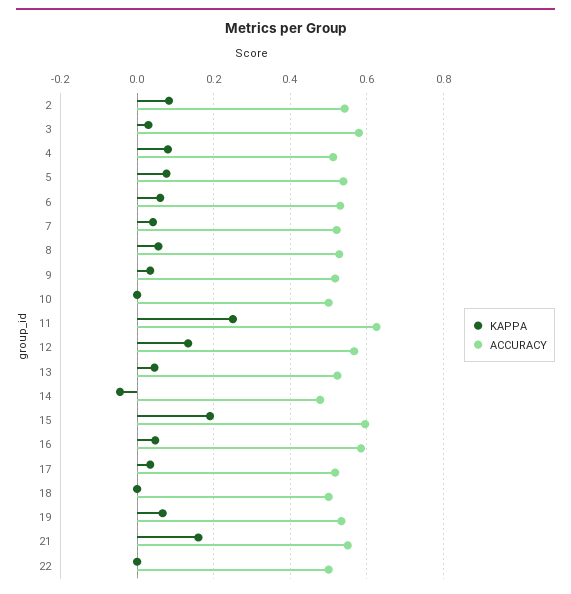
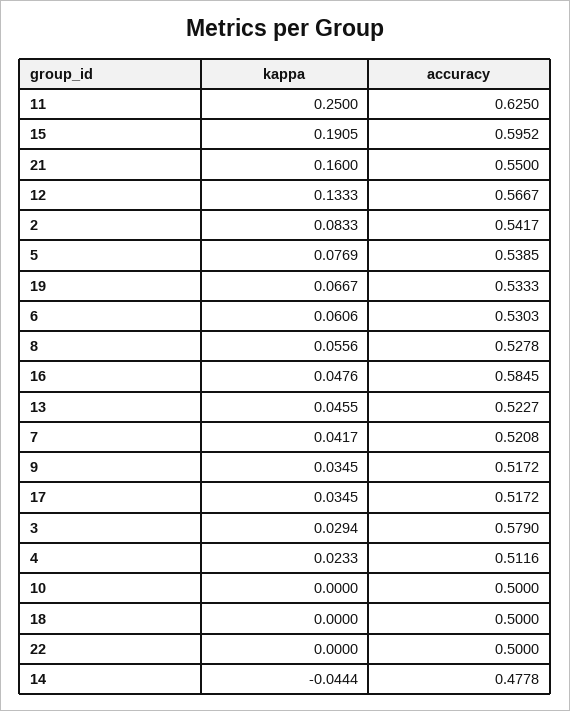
  {
    "KAPPA": {
      "2": 0.0833,
      "3": 0.0294,
-     "4": 0.08,
+     "4": 0.0233,
      "5": 0.0769,
      "6": 0.0606,
      "7": 0.0417,
      "8": 0.0556,
      "9": 0.0345,
      "10": 0,
      "11": 0.25,
      "12": 0.1333,
      "13": 0.0455,
      "14": -0.0444,
      "15": 0.1905,
      "16": 0.0476,
      "17": 0.0345,
      "18": 0,
      "19": 0.0667,
      "21": 0.16,
      "22": 0
    },
    "ACCURACY": {
      "2": 0.5417,
      "3": 0.579,
      "4": 0.5116,
      "5": 0.5385,
      "6": 0.5303,
      "7": 0.5208,
      "8": 0.5278,
      "9": 0.5172,
      "10": 0.5,
      "11": 0.625,
      "12": 0.5667,
      "13": 0.5227,
      "14": 0.4778,
      "15": 0.5952,
      "16": 0.5845,
      "17": 0.5172,
      "18": 0.5,
      "19": 0.5333,
      "21": 0.55,
      "22": 0.5
    }
  }

